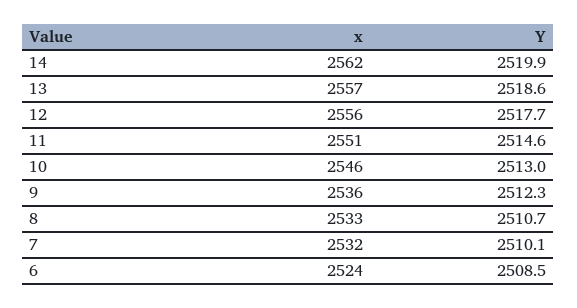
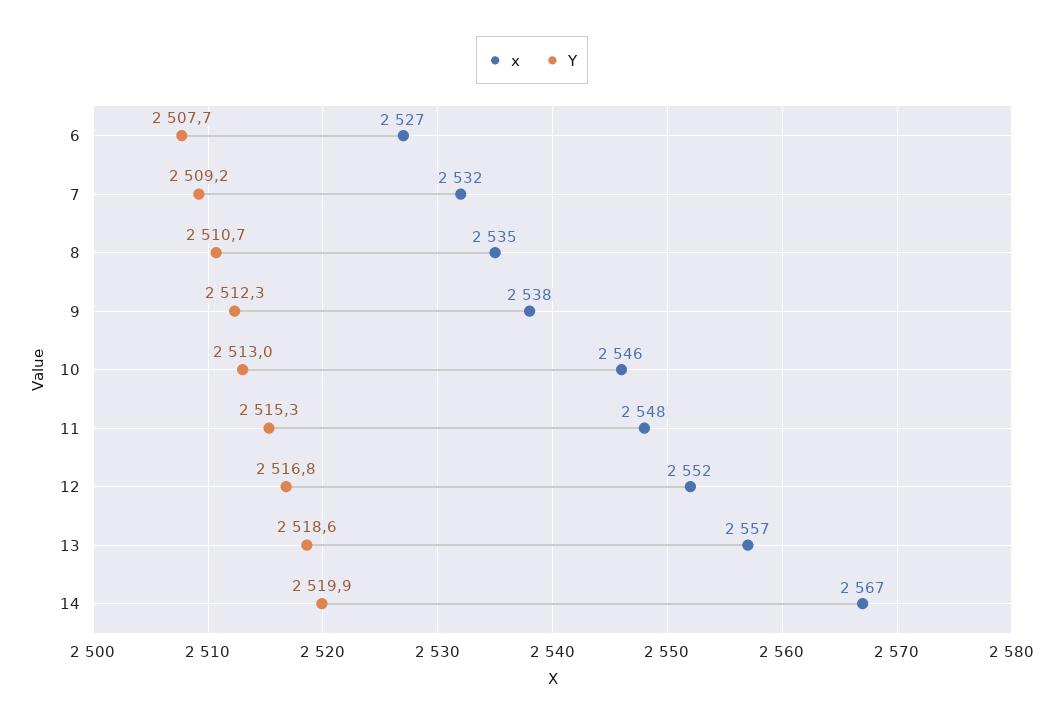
  {
    "x": {
-     "14": 2562,
+     "14": 2567,
      "13": 2557,
-     "12": 2556,
+     "12": 2552,
-     "11": 2551,
+     "11": 2548,
      "10": 2546,
-     "9": 2536,
+     "9": 2538,
-     "8": 2533,
+     "8": 2535,
      "7": 2532,
-     "6": 2524
+     "6": 2527
    },
    "Y": {
      "14": 2519.9,
      "13": 2518.6,
-     "12": 2517.7,
+     "12": 2516.8,
-     "11": 2514.6,
+     "11": 2515.3,
      "10": 2513,
      "9": 2512.3,
      "8": 2510.7,
-     "7": 2510.1,
+     "7": 2509.2,
-     "6": 2508.5
+     "6": 2507.7
    }
  }

